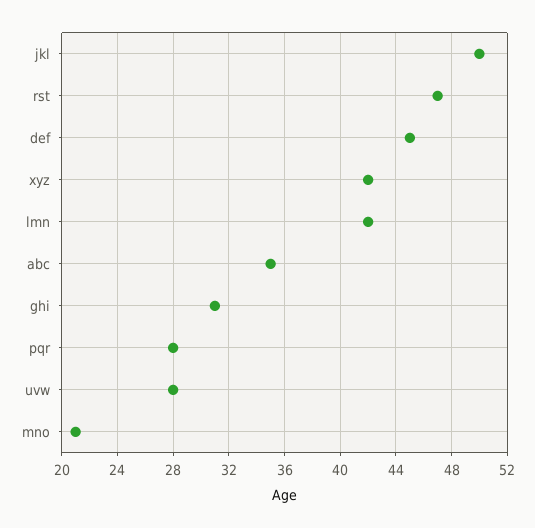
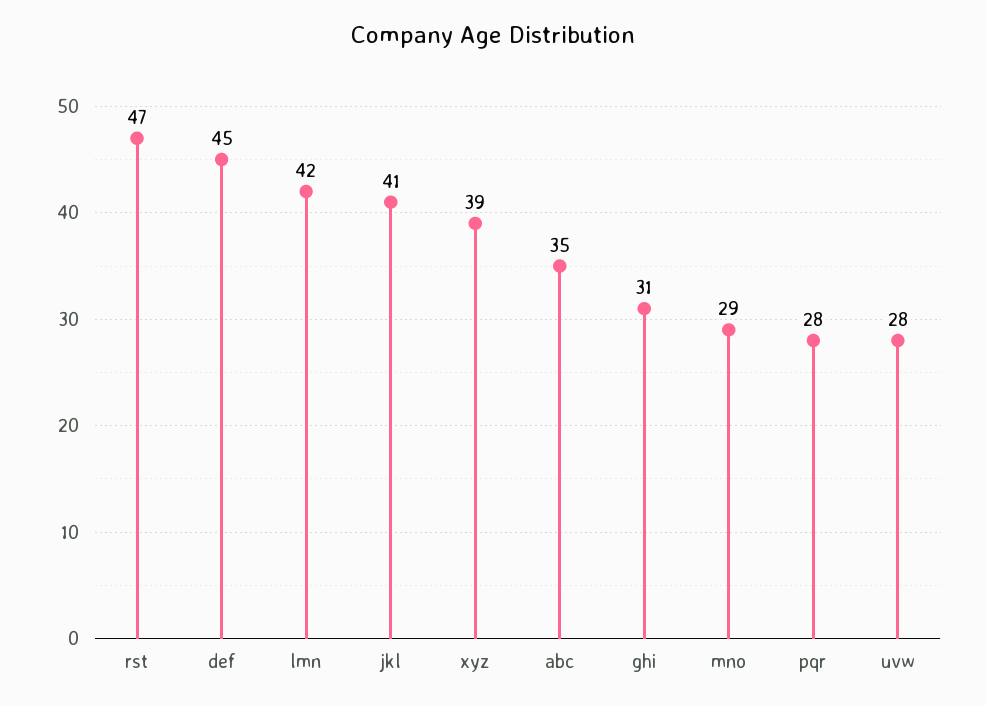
  {
-   "jkl": 50,
+   "jkl": 41,
    "rst": 47,
    "def": 45,
-   "xyz": 42,
+   "xyz": 39,
    "lmn": 42,
    "abc": 35,
    "ghi": 31,
    "pqr": 28,
    "uvw": 28,
-   "mno": 21
+   "mno": 29
  }

